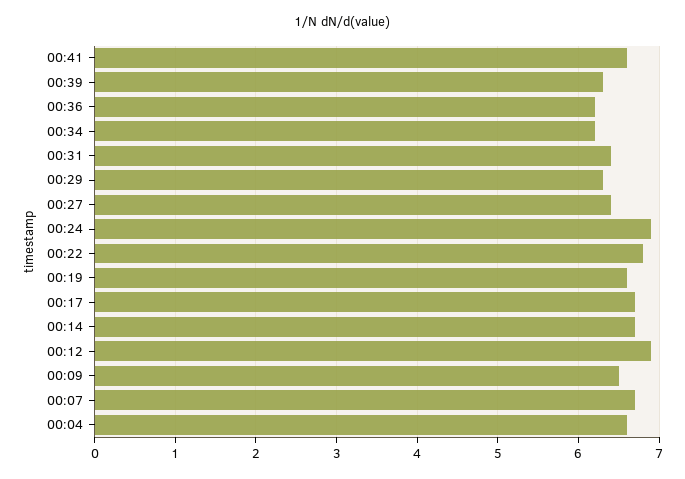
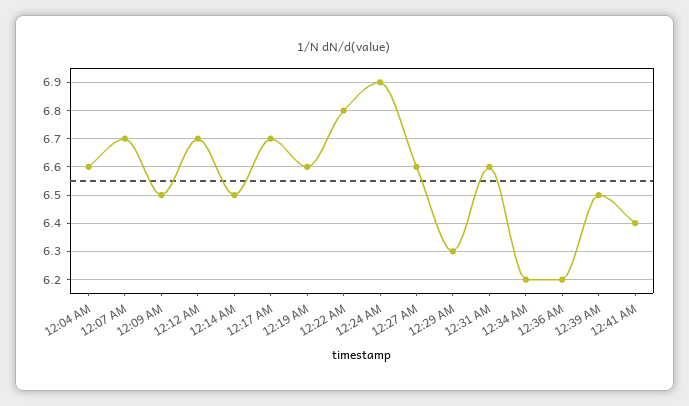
  {
-   "00:41": 6.6,
+   "00:41": 6.4,
-   "00:39": 6.3,
+   "00:39": 6.5,
    "00:36": 6.2,
    "00:34": 6.2,
-   "00:31": 6.4,
+   "00:31": 6.6,
    "00:29": 6.3,
-   "00:27": 6.4,
+   "00:27": 6.6,
    "00:24": 6.9,
    "00:22": 6.8,
    "00:19": 6.6,
    "00:17": 6.7,
-   "00:14": 6.7,
+   "00:14": 6.5,
-   "00:12": 6.9,
+   "00:12": 6.7,
    "00:09": 6.5,
    "00:07": 6.7,
    "00:04": 6.6
  }

